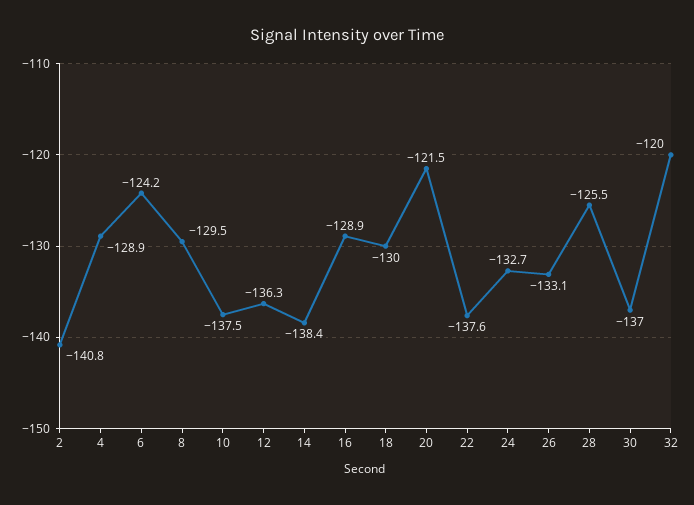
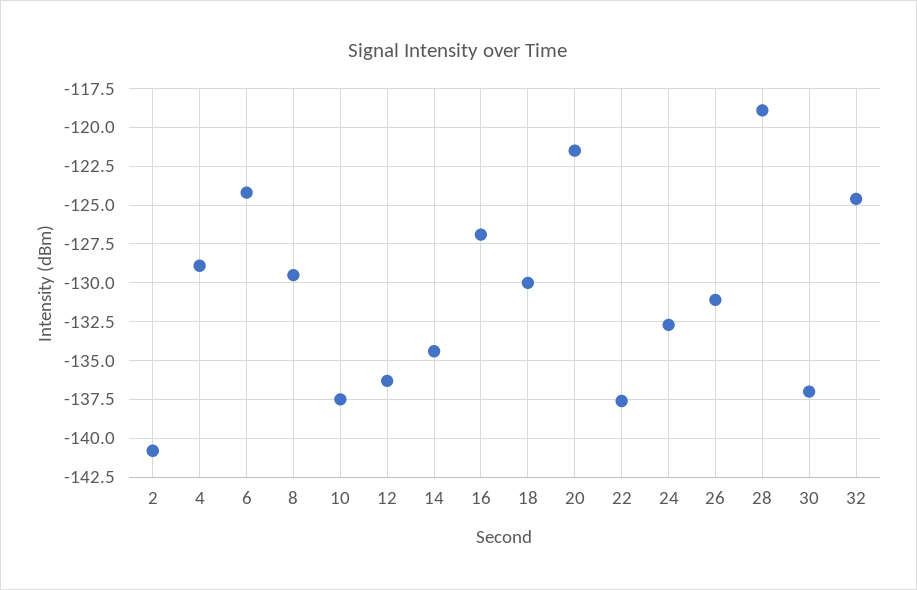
  {
    "2": -140.8,
    "4": -128.9,
    "6": -124.2,
    "8": -129.5,
    "10": -137.5,
    "12": -136.3,
-   "14": -138.4,
+   "14": -134.5,
-   "16": -128.9,
+   "16": -127,
    "18": -130,
    "20": -121.5,
    "22": -137.6,
    "24": -132.7,
-   "26": -133.1,
+   "26": -131,
-   "28": -125.5,
+   "28": -119,
    "30": -137,
-   "32": -120
+   "32": -124.5
  }

